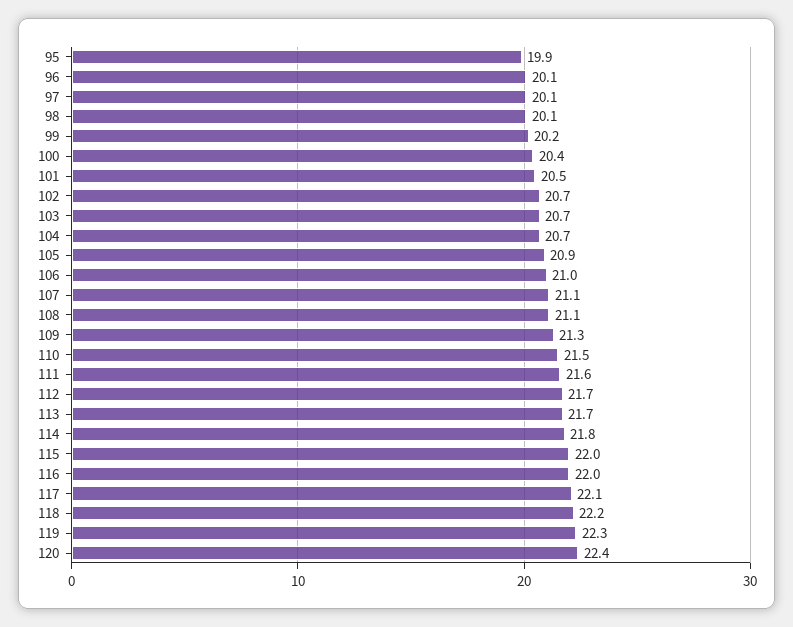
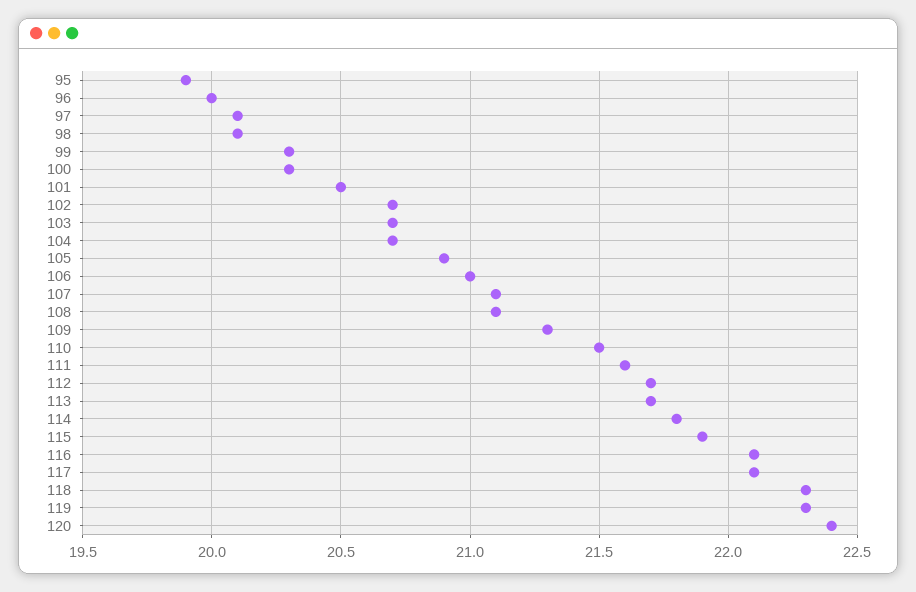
  {
    "95": 19.9,
-   "96": 20.1,
+   "96": 20,
    "97": 20.1,
    "98": 20.1,
-   "99": 20.2,
+   "99": 20.3,
-   "100": 20.4,
+   "100": 20.3,
    "101": 20.5,
    "102": 20.7,
    "103": 20.7,
    "104": 20.7,
    "105": 20.9,
    "106": 21,
    "107": 21.1,
    "108": 21.1,
    "109": 21.3,
    "110": 21.5,
    "111": 21.6,
    "112": 21.7,
    "113": 21.7,
    "114": 21.8,
-   "115": 22,
+   "115": 21.9,
-   "116": 22,
+   "116": 22.1,
    "117": 22.1,
-   "118": 22.2,
+   "118": 22.3,
    "119": 22.3,
    "120": 22.4
  }

